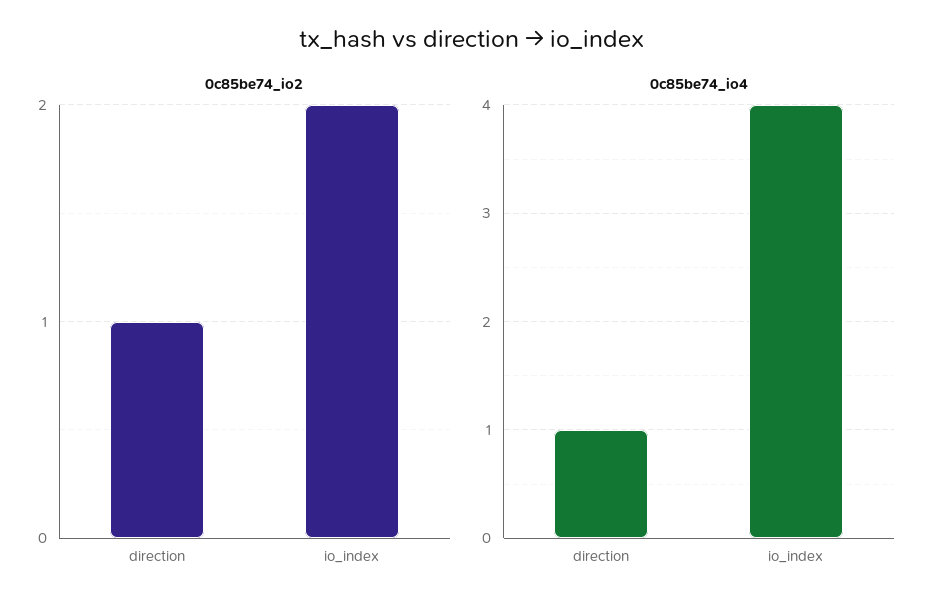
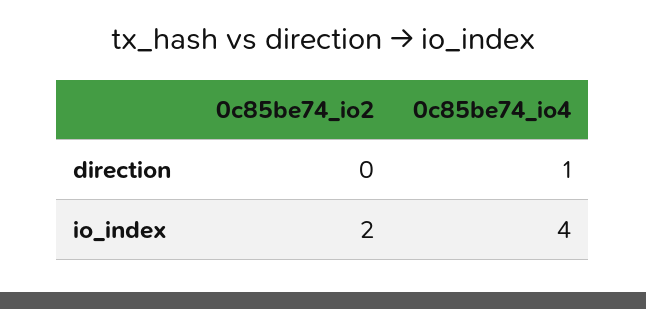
  {
    "0c85be74_io2": {
-     "direction": 1,
+     "direction": 0,
      "io_index": 2
    },
    "0c85be74_io4": {
      "direction": 1,
      "io_index": 4
    }
  }

